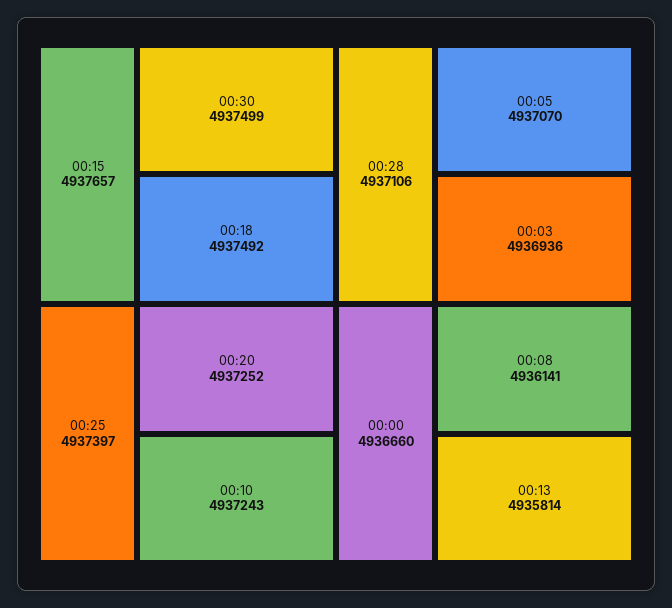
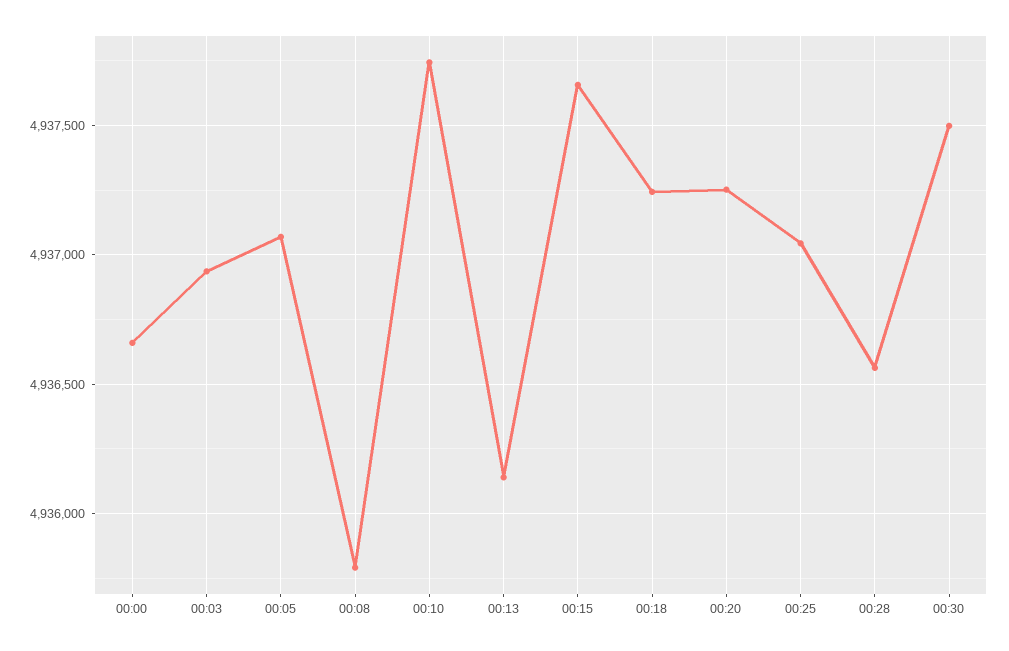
  {
    "00:15": 4937657,
    "00:30": 4937499,
-   "00:18": 4937492,
+   "00:18": 4937250,
-   "00:25": 4937397,
+   "00:25": 4937050,
    "00:20": 4937252,
-   "00:10": 4937243,
+   "00:10": 4937750,
-   "00:28": 4937106,
+   "00:28": 4936550,
    "00:05": 4937070,
    "00:03": 4936936,
    "00:00": 4936660,
-   "00:08": 4936141,
+   "00:08": 4935800,
-   "00:13": 4935814
+   "00:13": 4936150
  }

